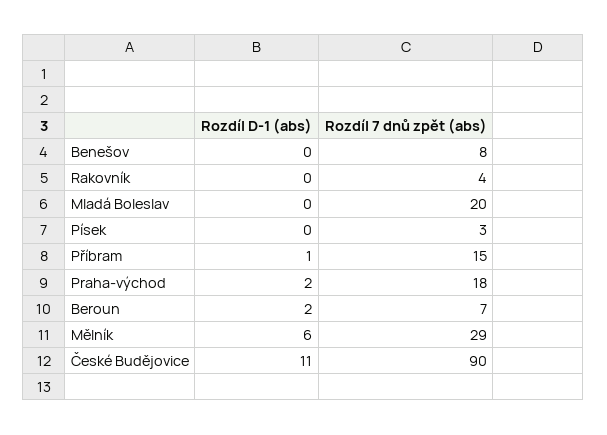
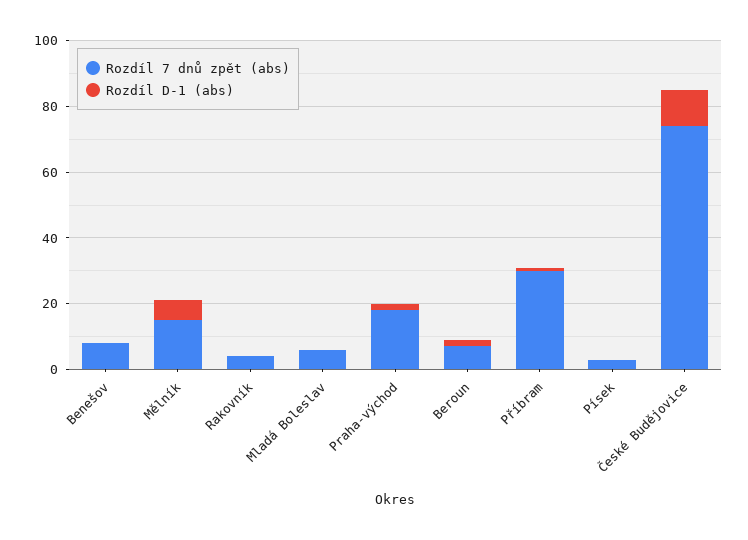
  {
    "Rozdíl D-1 (abs)": {
      "Benešov": 0,
      "Rakovník": 0,
      "Mladá Boleslav": 0,
      "Písek": 0,
      "Příbram": 1,
      "Praha-východ": 2,
      "Beroun": 2,
      "Mělník": 6,
      "České Budějovice": 11
    },
    "Rozdíl 7 dnů zpět (abs)": {
      "Benešov": 8,
      "Rakovník": 4,
-     "Mladá Boleslav": 20,
+     "Mladá Boleslav": 5,
      "Písek": 3,
-     "Příbram": 15,
+     "Příbram": 30,
      "Praha-východ": 18,
      "Beroun": 7,
-     "Mělník": 29,
+     "Mělník": 15,
-     "České Budějovice": 90
+     "České Budějovice": 75
    }
  }

